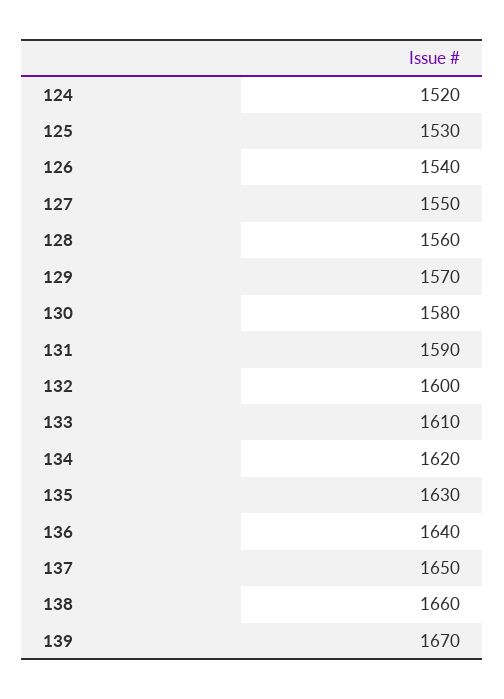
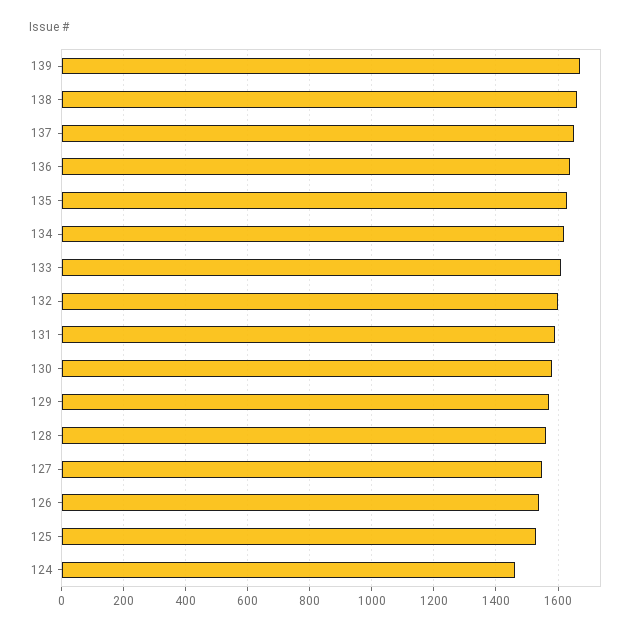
  {
-   "124": 1520,
+   "124": 1460,
    "125": 1530,
    "126": 1540,
    "127": 1550,
    "128": 1560,
    "129": 1570,
    "130": 1580,
    "131": 1590,
    "132": 1600,
    "133": 1610,
    "134": 1620,
    "135": 1630,
    "136": 1640,
    "137": 1650,
    "138": 1660,
    "139": 1670
  }

